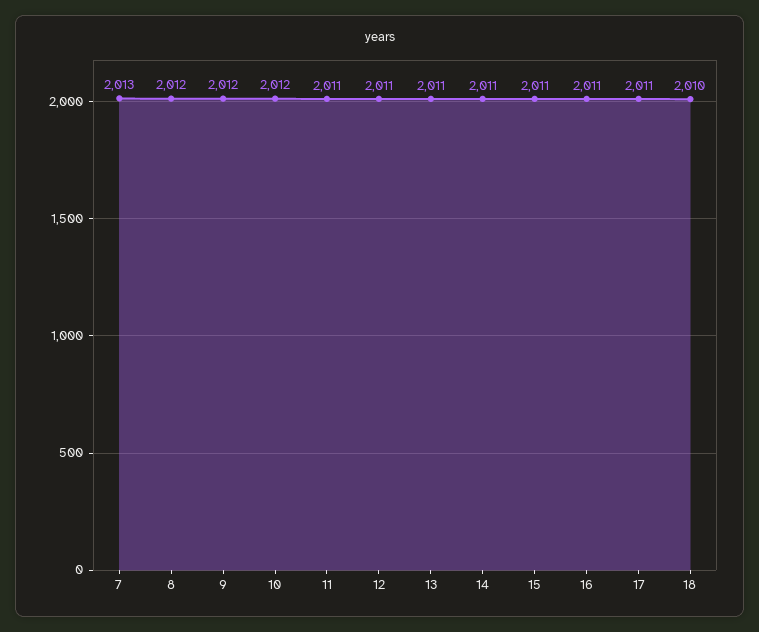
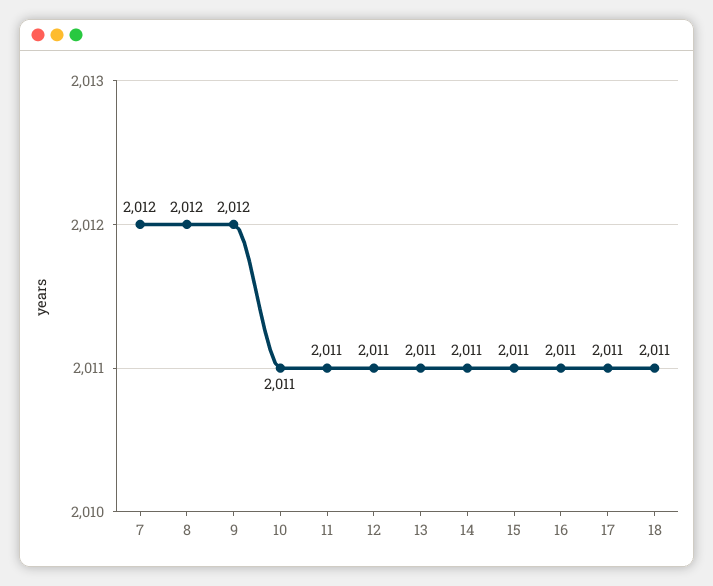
  {
-   "7": 2013,
+   "7": 2012,
    "8": 2012,
    "9": 2012,
-   "10": 2012,
+   "10": 2011,
    "11": 2011,
    "12": 2011,
    "13": 2011,
    "14": 2011,
    "15": 2011,
    "16": 2011,
    "17": 2011,
-   "18": 2010
+   "18": 2011
  }

